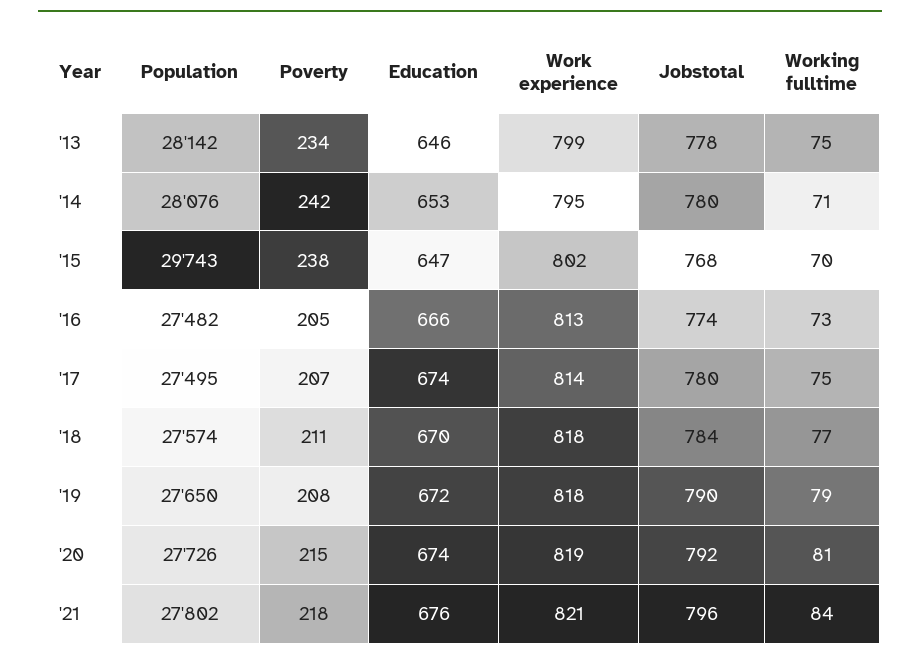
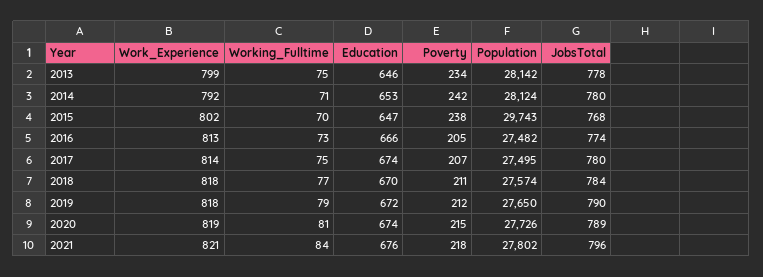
  {
    "Population": {
      "'13": 28142,
-     "'14": 28076,
+     "'14": 28124,
      "'15": 29743,
      "'16": 27482,
      "'17": 27495,
      "'18": 27574,
      "'19": 27650,
      "'20": 27726,
      "'21": 27802
    },
    "Poverty": {
      "'13": 234,
      "'14": 242,
      "'15": 238,
      "'16": 205,
      "'17": 207,
      "'18": 211,
-     "'19": 208,
+     "'19": 212,
      "'20": 215,
      "'21": 218
    },
    "Education": {
      "'13": 646,
      "'14": 653,
      "'15": 647,
      "'16": 666,
      "'17": 674,
      "'18": 670,
      "'19": 672,
      "'20": 674,
      "'21": 676
    },
    "Work experience": {
      "'13": 799,
-     "'14": 795,
+     "'14": 792,
      "'15": 802,
      "'16": 813,
      "'17": 814,
      "'18": 818,
      "'19": 818,
      "'20": 819,
      "'21": 821
    },
    "Jobstotal": {
      "'13": 778,
      "'14": 780,
      "'15": 768,
      "'16": 774,
      "'17": 780,
      "'18": 784,
      "'19": 790,
-     "'20": 792,
+     "'20": 789,
      "'21": 796
    },
    "Working fulltime": {
      "'13": 75,
      "'14": 71,
      "'15": 70,
      "'16": 73,
      "'17": 75,
      "'18": 77,
      "'19": 79,
      "'20": 81,
      "'21": 84
    }
  }

